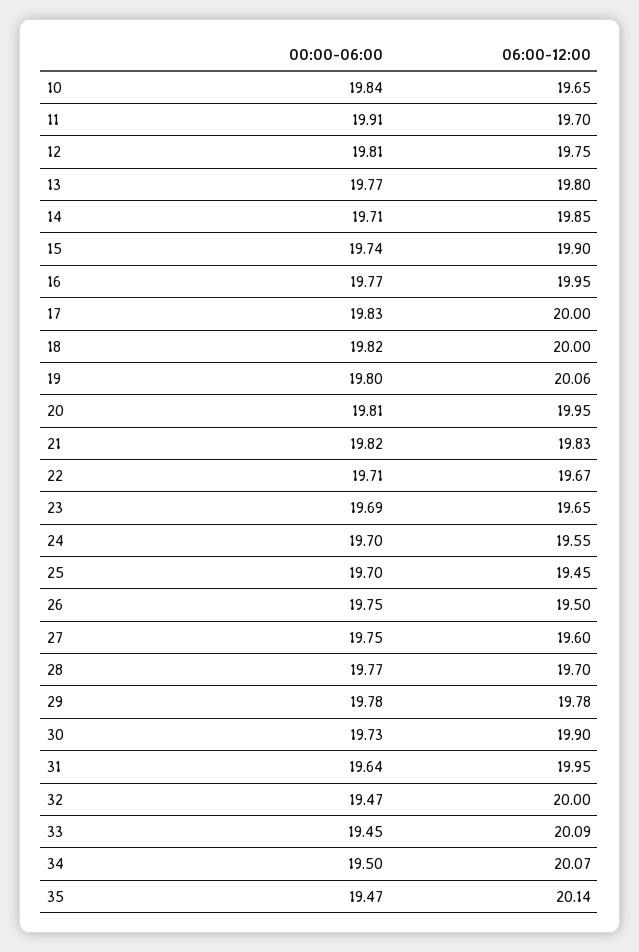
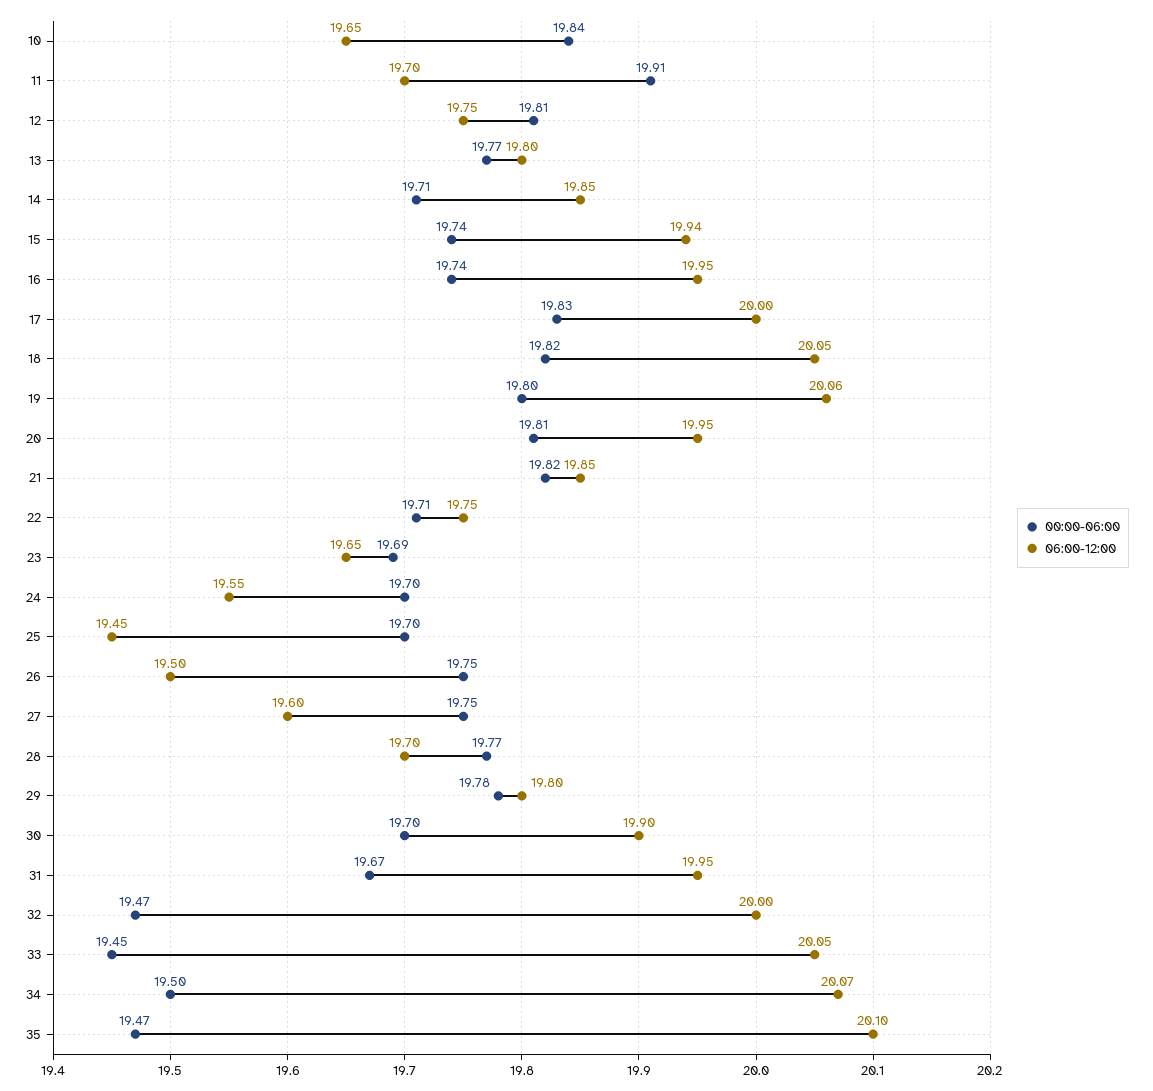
  {
    "00:00-06:00": {
      "10": 19.84,
      "11": 19.91,
      "12": 19.81,
      "13": 19.77,
      "14": 19.71,
      "15": 19.74,
-     "16": 19.77,
+     "16": 19.74,
      "17": 19.83,
      "18": 19.82,
      "19": 19.8,
      "20": 19.81,
      "21": 19.82,
      "22": 19.71,
      "23": 19.69,
      "24": 19.7,
      "25": 19.7,
      "26": 19.75,
      "27": 19.75,
      "28": 19.77,
      "29": 19.78,
-     "30": 19.73,
+     "30": 19.7,
-     "31": 19.64,
+     "31": 19.67,
      "32": 19.47,
      "33": 19.45,
      "34": 19.5,
      "35": 19.47
    },
    "06:00-12:00": {
      "10": 19.65,
      "11": 19.7,
      "12": 19.75,
      "13": 19.8,
      "14": 19.85,
-     "15": 19.9,
+     "15": 19.94,
      "16": 19.95,
      "17": 20,
-     "18": 20,
+     "18": 20.05,
      "19": 20.06,
      "20": 19.95,
-     "21": 19.83,
+     "21": 19.85,
-     "22": 19.67,
+     "22": 19.75,
      "23": 19.65,
      "24": 19.55,
      "25": 19.45,
      "26": 19.5,
      "27": 19.6,
      "28": 19.7,
-     "29": 19.78,
+     "29": 19.8,
      "30": 19.9,
      "31": 19.95,
      "32": 20,
-     "33": 20.09,
+     "33": 20.05,
      "34": 20.07,
-     "35": 20.14
+     "35": 20.1
    }
  }

